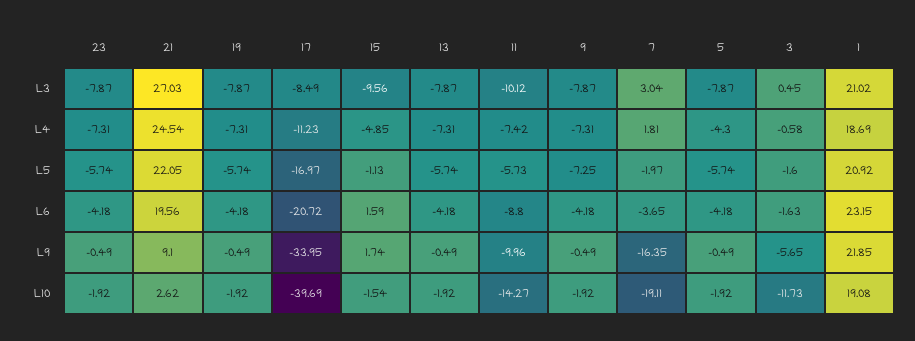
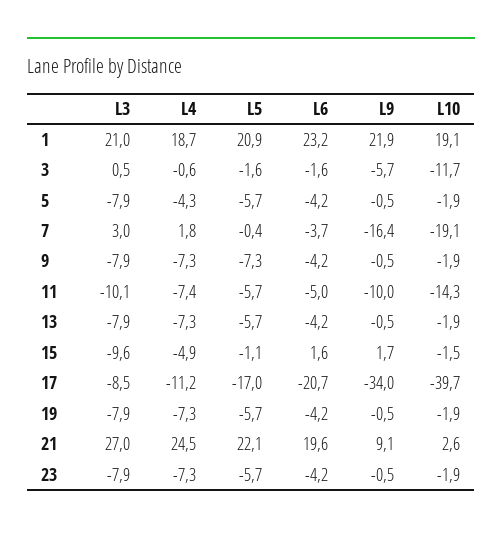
  {
    "23": {
      "L3": -7.87,
      "L4": -7.31,
      "L5": -5.74,
      "L6": -4.18,
      "L9": -0.49,
      "L10": -1.92
    },
    "21": {
      "L3": 27.03,
      "L4": 24.54,
      "L5": 22.05,
      "L6": 19.56,
      "L9": 9.1,
      "L10": 2.62
    },
    "19": {
      "L3": -7.87,
      "L4": -7.31,
      "L5": -5.74,
      "L6": -4.18,
      "L9": -0.49,
      "L10": -1.92
    },
    "17": {
      "L3": -8.49,
      "L4": -11.23,
      "L5": -16.97,
      "L6": -20.72,
      "L9": -33.95,
      "L10": -39.69
    },
    "15": {
      "L3": -9.56,
      "L4": -4.85,
      "L5": -1.13,
      "L6": 1.59,
      "L9": 1.74,
      "L10": -1.54
    },
    "13": {
      "L3": -7.87,
      "L4": -7.31,
      "L5": -5.74,
      "L6": -4.18,
      "L9": -0.49,
      "L10": -1.92
    },
    "11": {
      "L3": -10.12,
      "L4": -7.42,
      "L5": -5.73,
-     "L6": -8.8,
+     "L6": -5,
      "L9": -9.96,
      "L10": -14.27
    },
    "9": {
      "L3": -7.87,
      "L4": -7.31,
      "L5": -7.25,
      "L6": -4.18,
      "L9": -0.49,
      "L10": -1.92
    },
    "7": {
      "L3": 3.04,
      "L4": 1.81,
-     "L5": -1.97,
+     "L5": -0.4,
      "L6": -3.65,
      "L9": -16.35,
      "L10": -19.11
    },
    "5": {
      "L3": -7.87,
      "L4": -4.3,
      "L5": -5.74,
      "L6": -4.18,
      "L9": -0.49,
      "L10": -1.92
    },
    "3": {
      "L3": 0.45,
      "L4": -0.58,
      "L5": -1.6,
      "L6": -1.63,
      "L9": -5.65,
      "L10": -11.73
    },
    "1": {
      "L3": 21.02,
      "L4": 18.69,
      "L5": 20.92,
      "L6": 23.15,
      "L9": 21.85,
      "L10": 19.08
    }
  }

